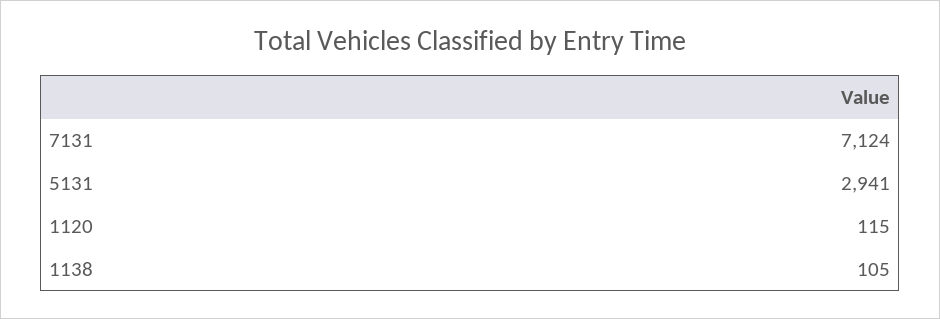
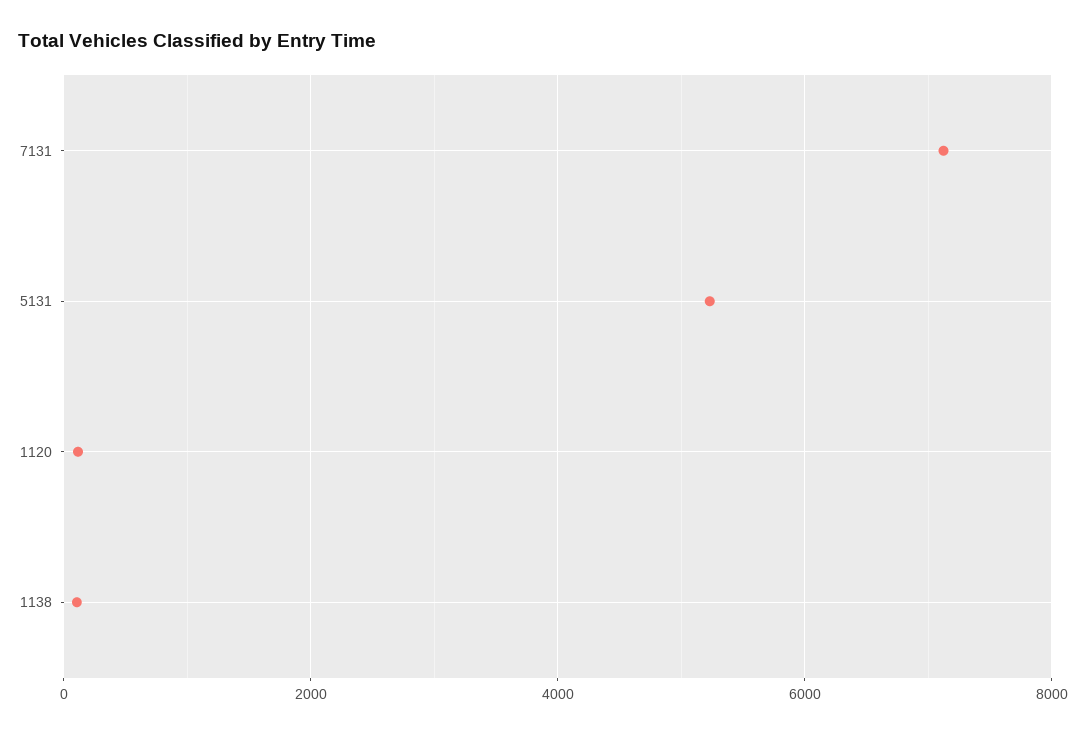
  {
    "7131": 7124,
-   "5131": 2941,
+   "5131": 5200,
    "1120": 115,
    "1138": 105
  }

